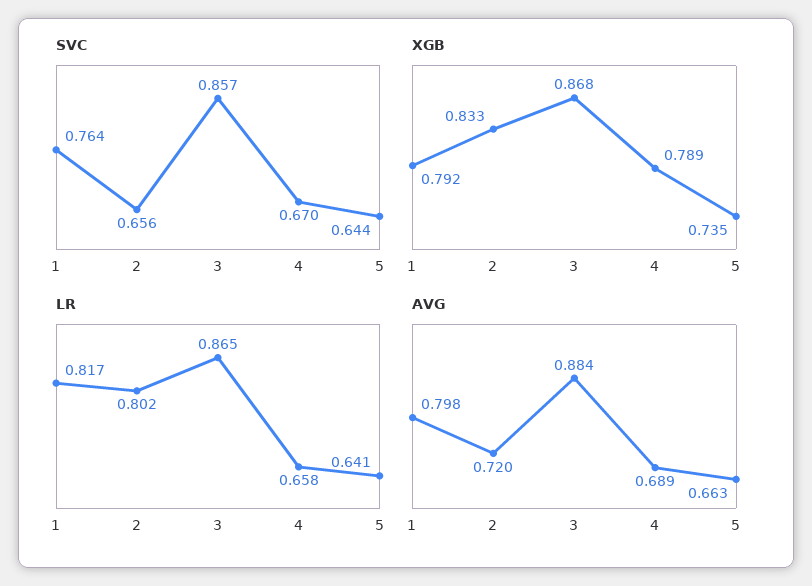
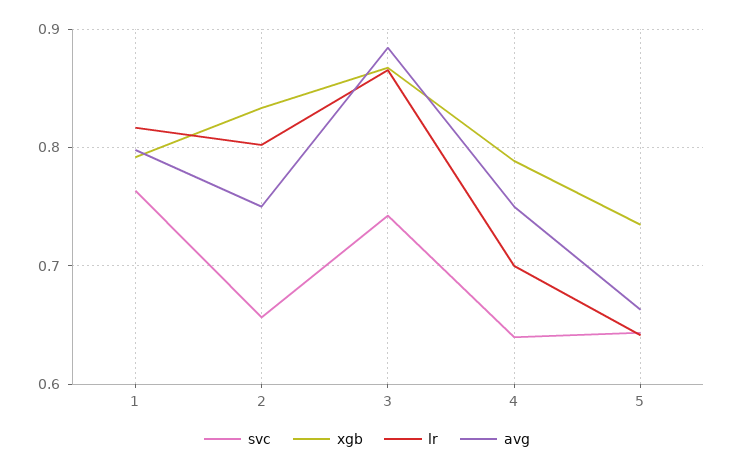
  {
    "SVC": {
      "1": 0.764,
      "2": 0.656,
-     "3": 0.857,
+     "3": 0.74,
-     "4": 0.67,
+     "4": 0.64,
      "5": 0.644
    },
    "XGB": {
      "1": 0.792,
      "2": 0.833,
      "3": 0.868,
      "4": 0.789,
      "5": 0.735
    },
    "LR": {
      "1": 0.817,
      "2": 0.802,
      "3": 0.865,
-     "4": 0.658,
+     "4": 0.7,
      "5": 0.641
    },
    "AVG": {
      "1": 0.798,
-     "2": 0.72,
+     "2": 0.75,
      "3": 0.884,
-     "4": 0.689,
+     "4": 0.75,
      "5": 0.663
    }
  }

